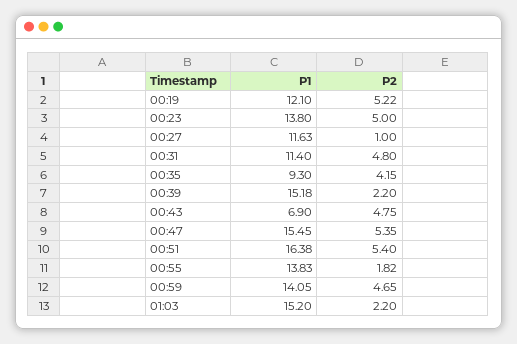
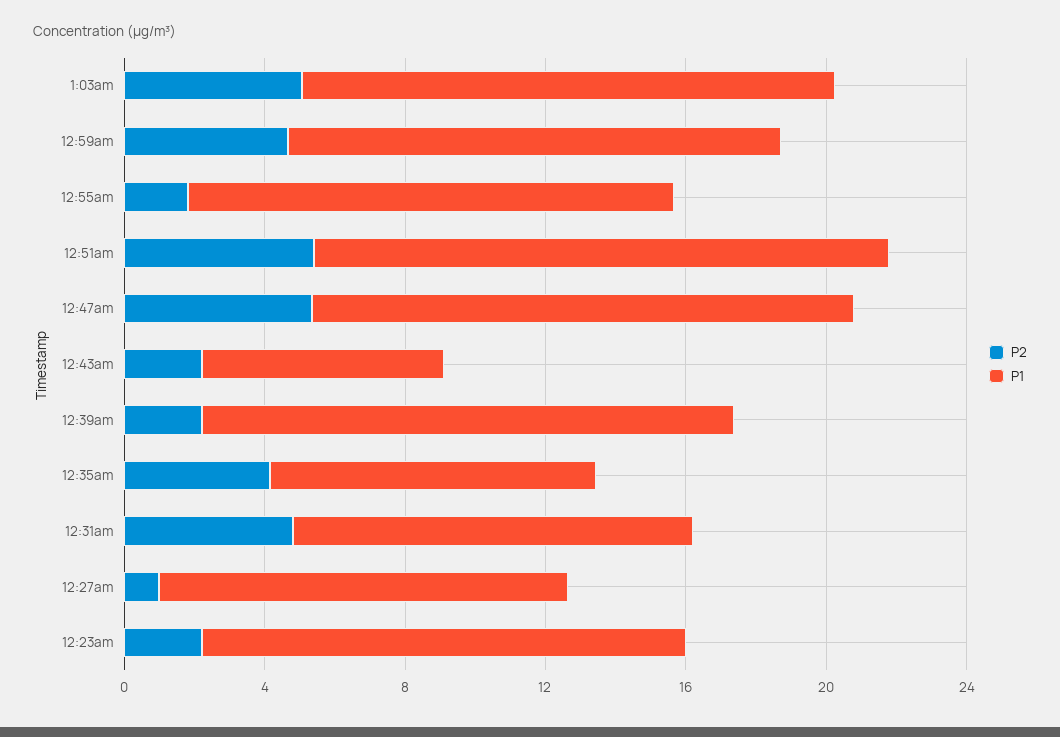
  {
    "P1": {
-     "00:19": 12.1,
      "00:23": 13.8,
      "00:27": 11.63,
      "00:31": 11.4,
      "00:35": 9.3,
      "00:39": 15.18,
      "00:43": 6.9,
      "00:47": 15.45,
      "00:51": 16.38,
      "00:55": 13.83,
      "00:59": 14.05,
      "01:03": 15.2
    },
    "P2": {
-     "00:19": 5.22,
-     "00:23": 5,
+     "00:23": 2,
      "00:27": 1,
      "00:31": 4.8,
      "00:35": 4.15,
      "00:39": 2.2,
-     "00:43": 4.75,
+     "00:43": 2,
      "00:47": 5.35,
      "00:51": 5.4,
      "00:55": 1.82,
      "00:59": 4.65,
-     "01:03": 2.2
+     "01:03": 5
    }
  }

